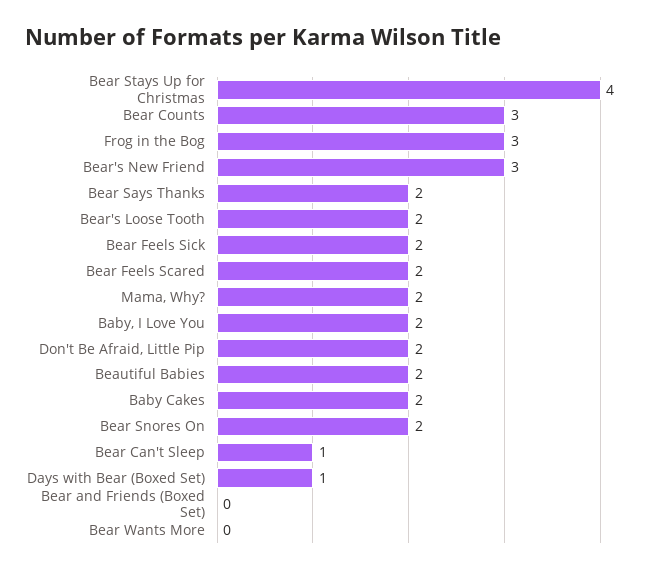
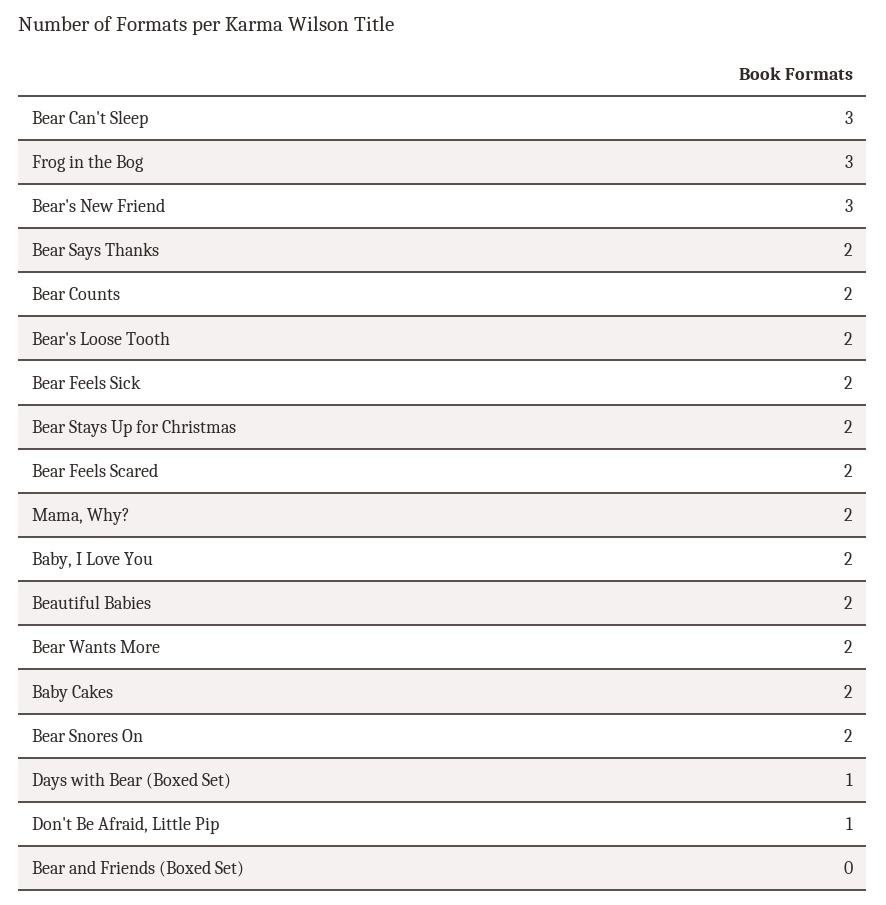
  {
-   "Bear Stays Up for Christmas": 4,
+   "Bear Stays Up for Christmas": 2,
-   "Bear Counts": 3,
+   "Bear Counts": 2,
    "Frog in the Bog": 3,
    "Bear's New Friend": 3,
    "Bear Says Thanks": 2,
    "Bear's Loose Tooth": 2,
    "Bear Feels Sick": 2,
    "Bear Feels Scared": 2,
    "Mama, Why?": 2,
    "Baby, I Love You": 2,
-   "Don't Be Afraid, Little Pip": 2,
+   "Don't Be Afraid, Little Pip": 1,
    "Beautiful Babies": 2,
    "Baby Cakes": 2,
    "Bear Snores On": 2,
-   "Bear Can't Sleep": 1,
+   "Bear Can't Sleep": 3,
    "Days with Bear (Boxed Set)": 1,
    "Bear and Friends (Boxed Set)": 0,
-   "Bear Wants More": 0
+   "Bear Wants More": 2
  }

